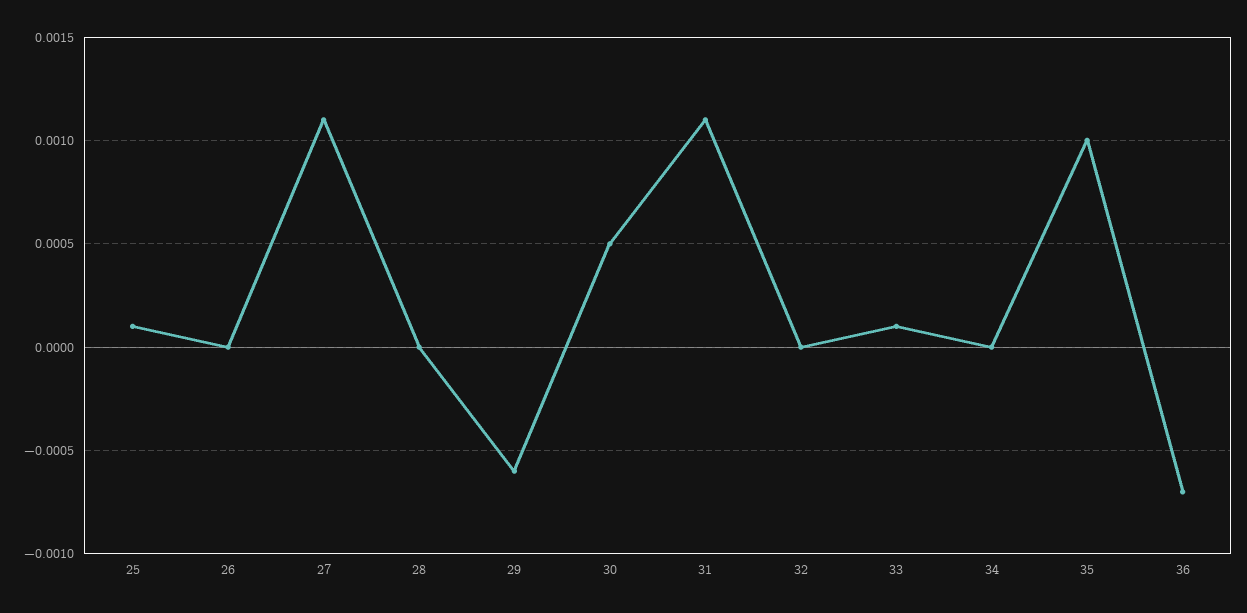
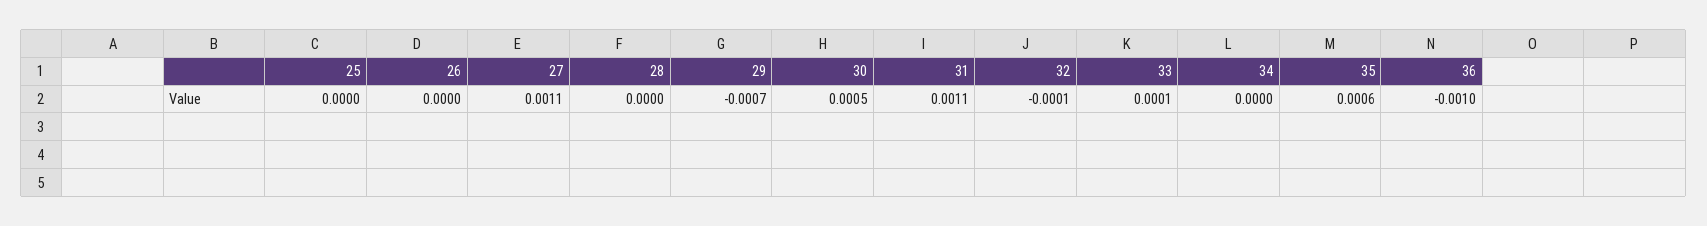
  {
-   "25": 0.0001,
+   "25": 0,
    "26": 0,
    "27": 0.0011,
    "28": 0,
-   "29": -0.0006,
+   "29": -0.0007,
    "30": 0.0005,
    "31": 0.0011,
-   "32": 0,
+   "32": -0.0001,
    "33": 0.0001,
    "34": 0,
-   "35": 0.001,
+   "35": 0.0006,
-   "36": -0.0007
+   "36": -0.001
  }

